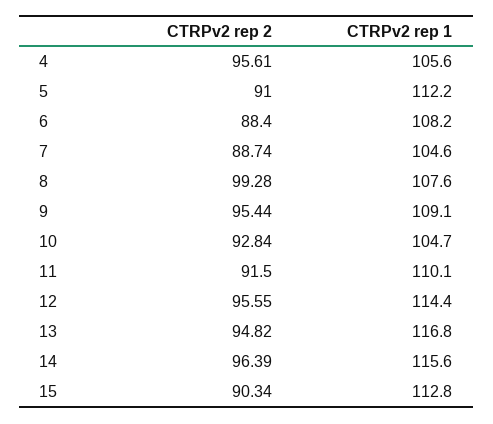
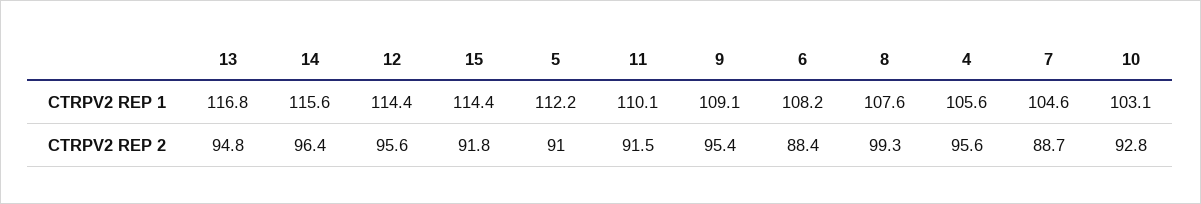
  {
    "CTRPv2 rep 2": {
      "4": 95.61,
      "5": 91,
      "6": 88.4,
      "7": 88.74,
      "8": 99.28,
      "9": 95.44,
      "10": 92.84,
      "11": 91.5,
      "12": 95.55,
      "13": 94.82,
      "14": 96.39,
-     "15": 90.34
+     "15": 91.8
    },
    "CTRPv2 rep 1": {
      "4": 105.6,
      "5": 112.2,
      "6": 108.2,
      "7": 104.6,
      "8": 107.6,
      "9": 109.1,
-     "10": 104.7,
+     "10": 103.1,
      "11": 110.1,
      "12": 114.4,
      "13": 116.8,
      "14": 115.6,
-     "15": 112.8
+     "15": 114.4
    }
  }

